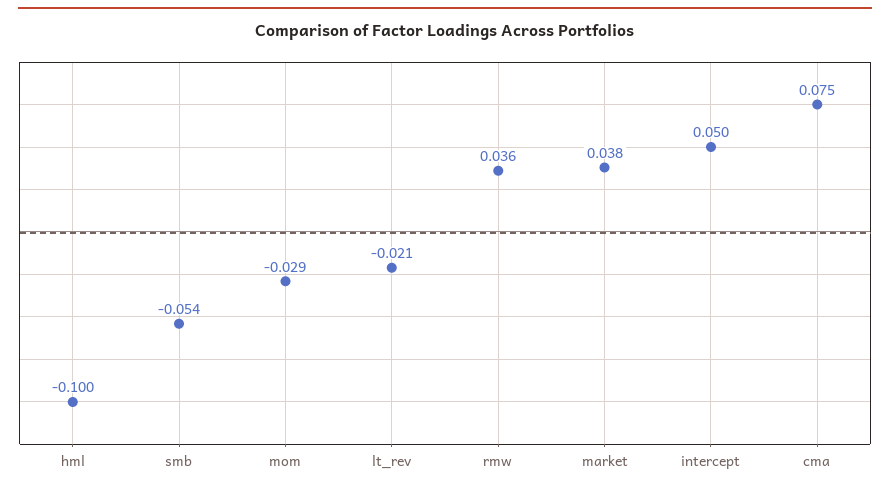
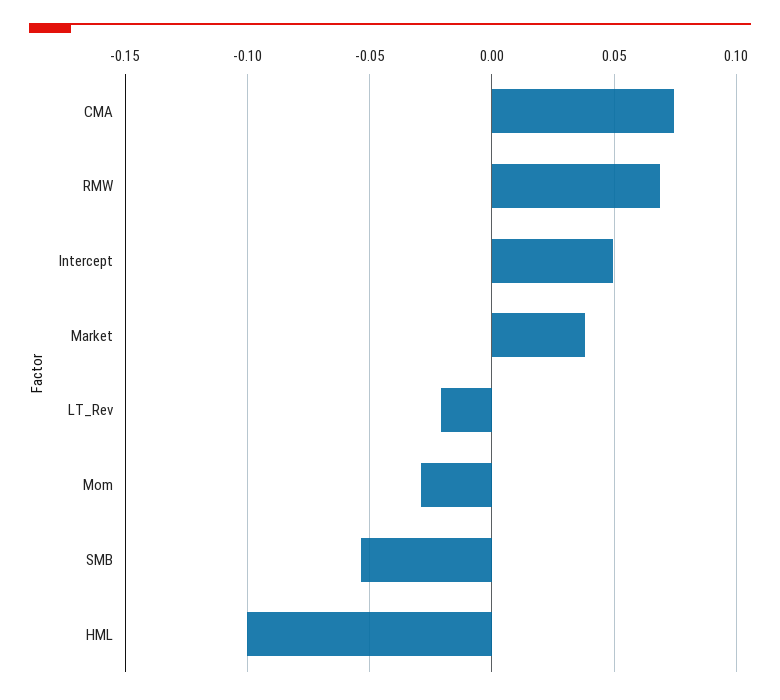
  {
    "hml": -0.1,
    "smb": -0.054,
    "mom": -0.029,
    "lt_rev": -0.021,
-   "rmw": 0.036,
+   "rmw": 0.07,
    "market": 0.038,
    "intercept": 0.05,
    "cma": 0.075
  }

